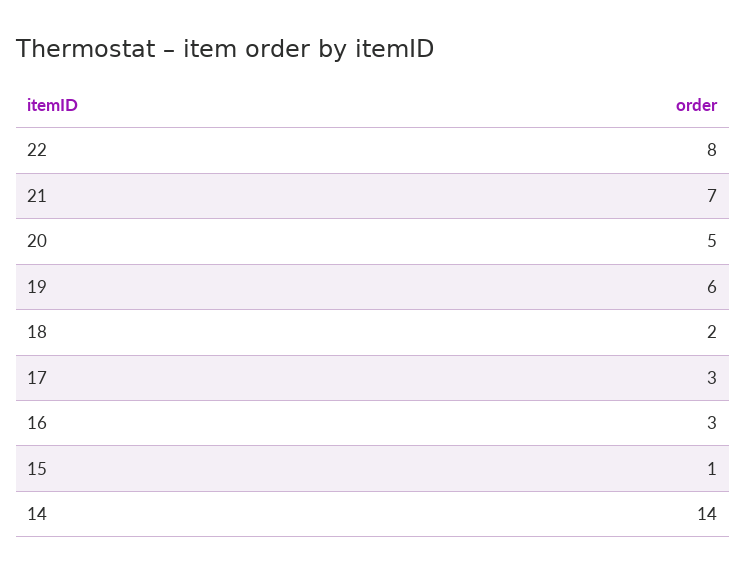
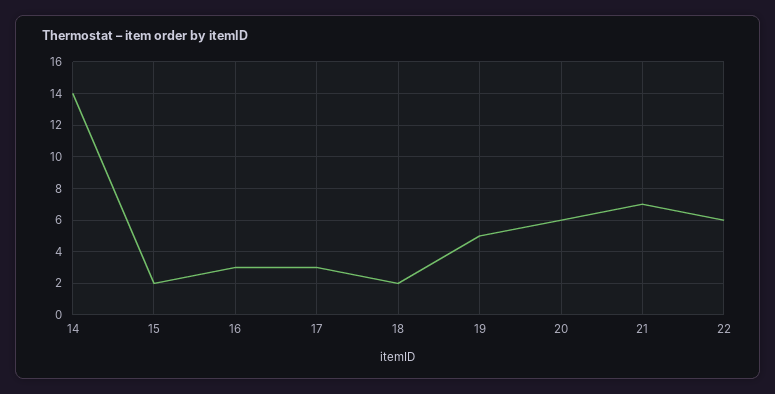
  {
-   "22": 8,
+   "22": 6,
    "21": 7,
-   "20": 5,
+   "20": 6,
-   "19": 6,
+   "19": 5,
    "18": 2,
    "17": 3,
    "16": 3,
-   "15": 1,
+   "15": 2,
    "14": 14
  }

